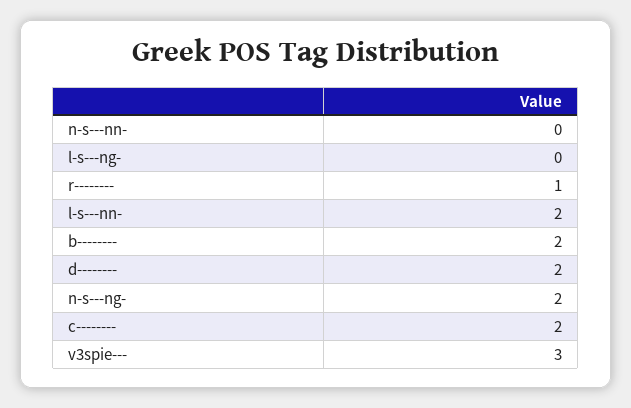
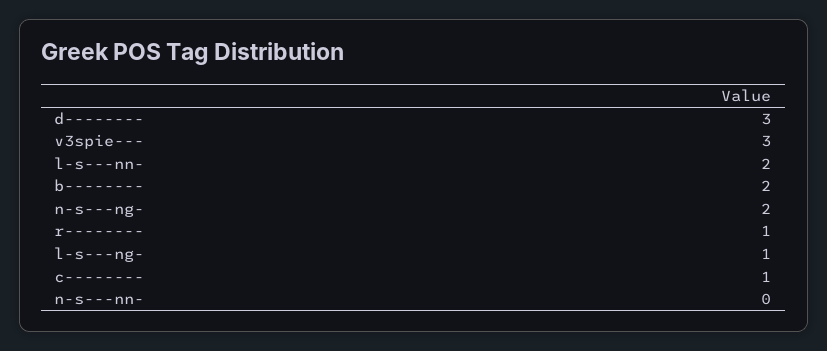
  {
    "n-s---nn-": 0,
-   "l-s---ng-": 0,
+   "l-s---ng-": 1,
    "r--------": 1,
    "l-s---nn-": 2,
    "b--------": 2,
-   "d--------": 2,
+   "d--------": 3,
    "n-s---ng-": 2,
-   "c--------": 2,
+   "c--------": 1,
    "v3spie---": 3
  }

